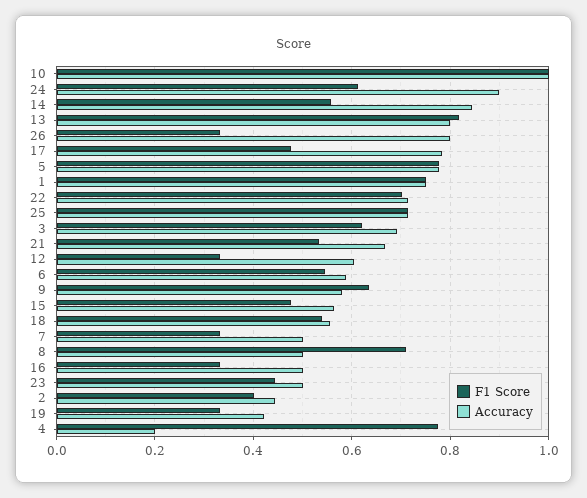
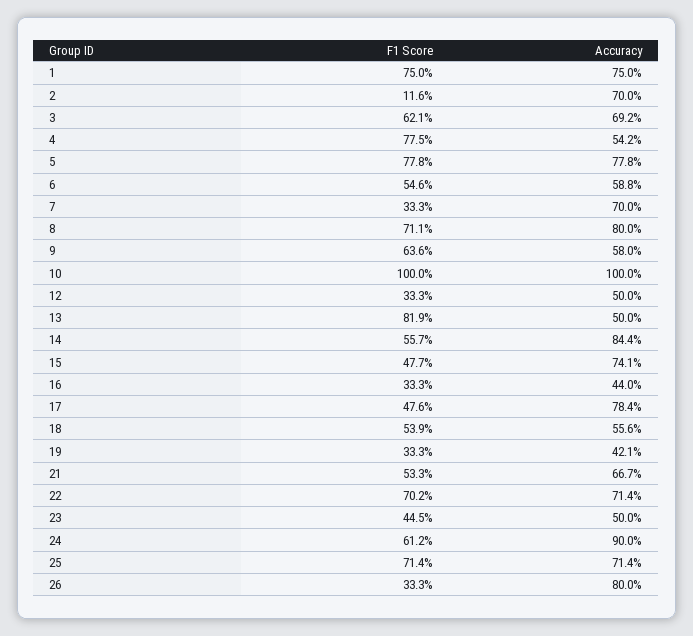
  {
    "F1 Score": {
      "10": 1,
      "24": 0.612,
      "14": 0.557,
      "13": 0.819,
      "26": 0.333,
      "17": 0.476,
      "5": 0.778,
      "1": 0.75,
      "22": 0.702,
      "25": 0.714,
      "3": 0.621,
      "21": 0.533,
      "12": 0.333,
      "6": 0.546,
      "9": 0.636,
      "15": 0.477,
      "18": 0.539,
      "7": 0.333,
      "8": 0.711,
      "16": 0.333,
      "23": 0.445,
-     "2": 0.4,
+     "2": 0.116,
      "19": 0.333,
      "4": 0.775
    },
    "Accuracy": {
      "10": 1,
      "24": 0.9,
      "14": 0.844,
-     "13": 0.8,
+     "13": 0.5,
      "26": 0.8,
      "17": 0.784,
      "5": 0.778,
      "1": 0.75,
      "22": 0.714,
      "25": 0.714,
      "3": 0.692,
      "21": 0.667,
-     "12": 0.6,
+     "12": 0.5,
      "6": 0.588,
      "9": 0.58,
-     "15": 0.56,
+     "15": 0.741,
      "18": 0.556,
-     "7": 0.5,
+     "7": 0.7,
-     "8": 0.5,
+     "8": 0.8,
-     "16": 0.5,
+     "16": 0.44,
      "23": 0.5,
-     "2": 0.44,
+     "2": 0.7,
      "19": 0.421,
-     "4": 0.2
+     "4": 0.542
    }
  }

